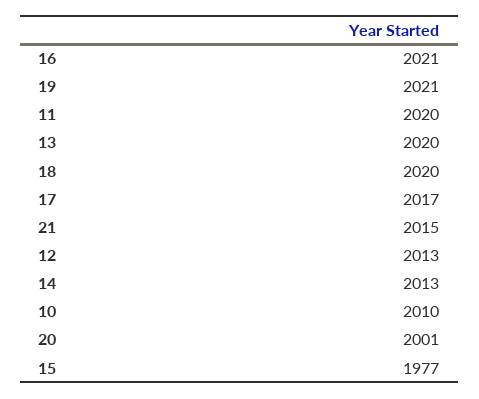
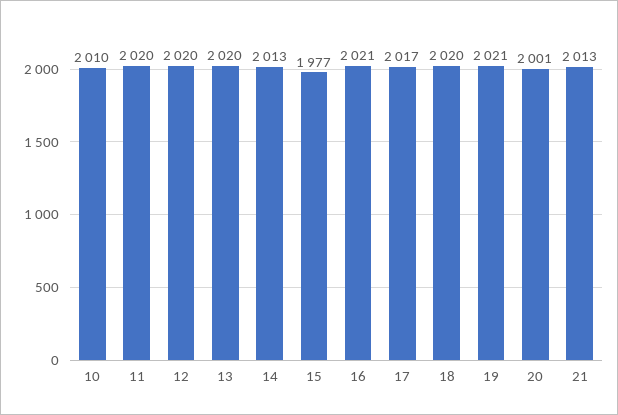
  {
    "16": 2021,
    "19": 2021,
    "11": 2020,
    "13": 2020,
    "18": 2020,
    "17": 2017,
-   "21": 2015,
+   "21": 2013,
-   "12": 2013,
+   "12": 2020,
    "14": 2013,
    "10": 2010,
    "20": 2001,
    "15": 1977
  }

